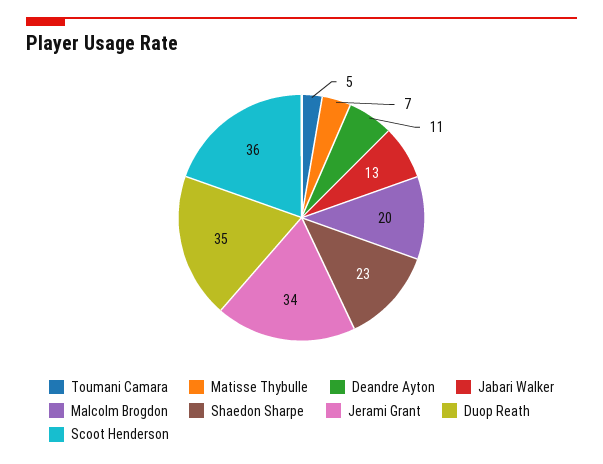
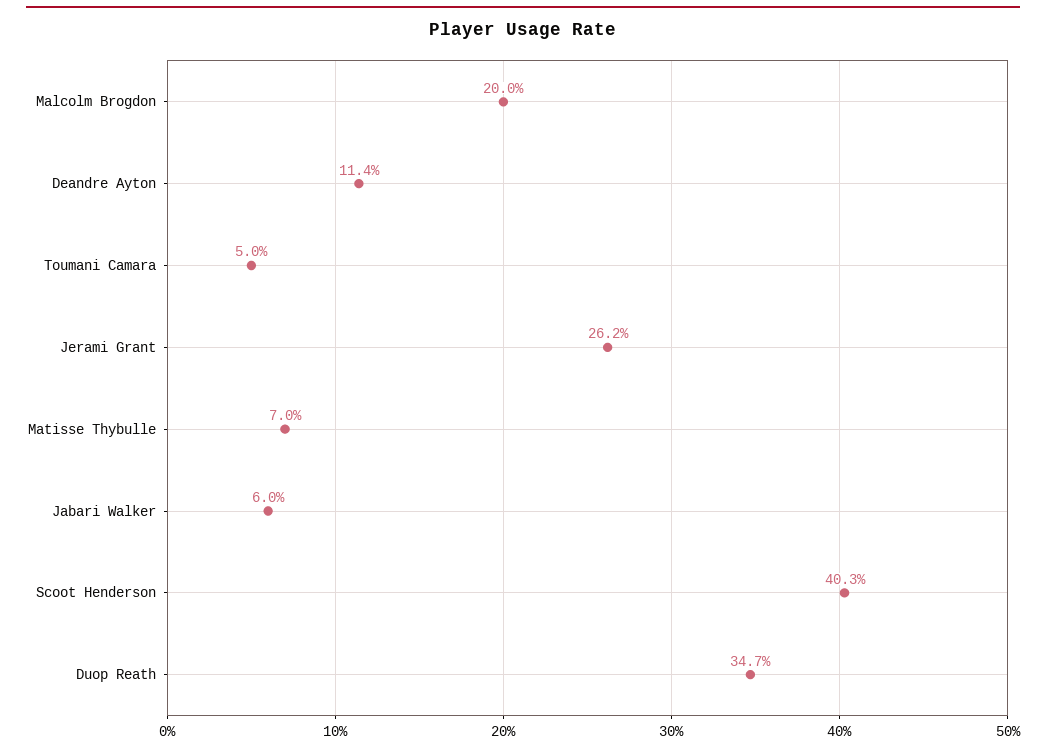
  {
    "Toumani Camara": 5,
    "Matisse Thybulle": 7,
    "Deandre Ayton": 11.4,
-   "Jabari Walker": 13,
+   "Jabari Walker": 6,
    "Malcolm Brogdon": 20,
-   "Shaedon Sharpe": 23,
-   "Jerami Grant": 34,
+   "Jerami Grant": 26.2,
    "Duop Reath": 34.7,
-   "Scoot Henderson": 36
+   "Scoot Henderson": 40.3
  }

